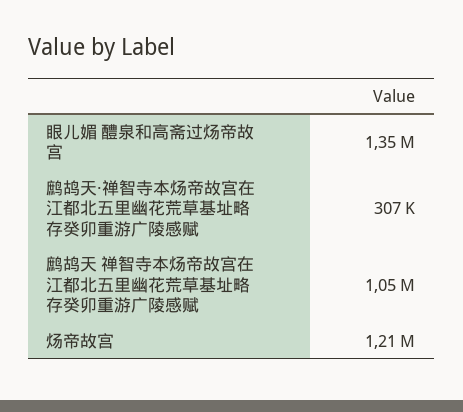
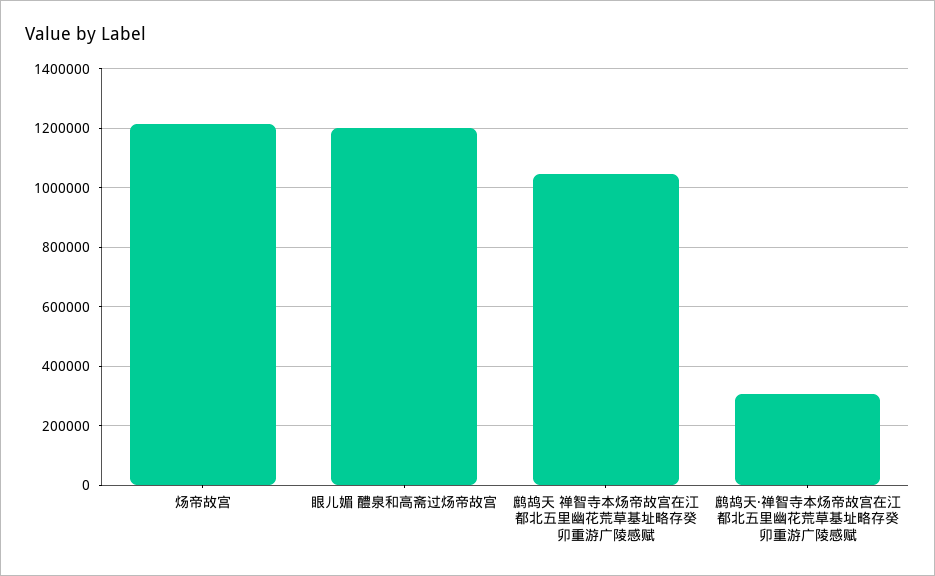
  {
-   "眼儿媚 醴泉和高斋过炀帝故宫": 1350000,
+   "眼儿媚 醴泉和高斋过炀帝故宫": 1200000,
    "鹧鸪天·禅智寺本炀帝故宫在江都北五里幽花荒草基址略存癸卯重游广陵感赋": 307000,
    "鹧鸪天 禅智寺本炀帝故宫在江都北五里幽花荒草基址略存癸卯重游广陵感赋": 1050000,
    "炀帝故宫": 1210000
  }

